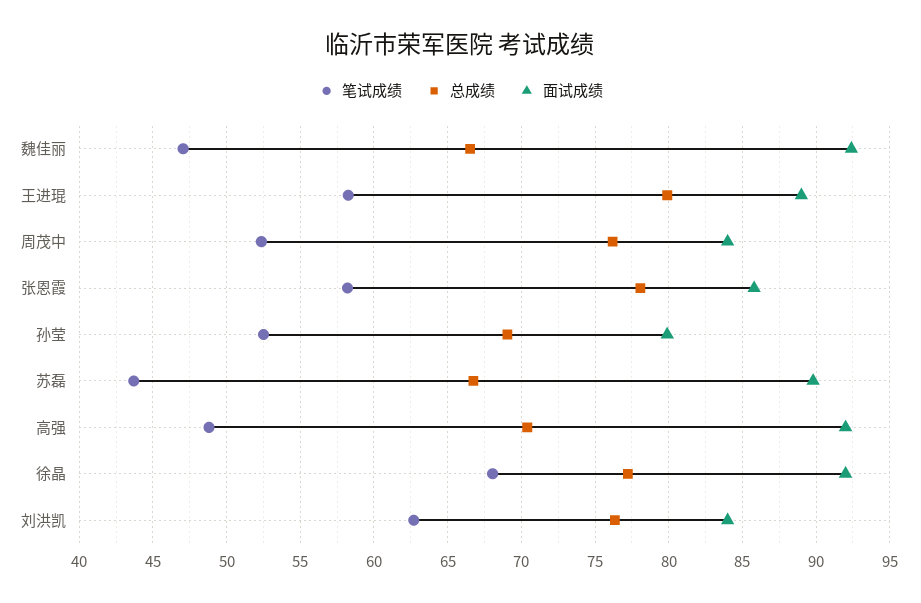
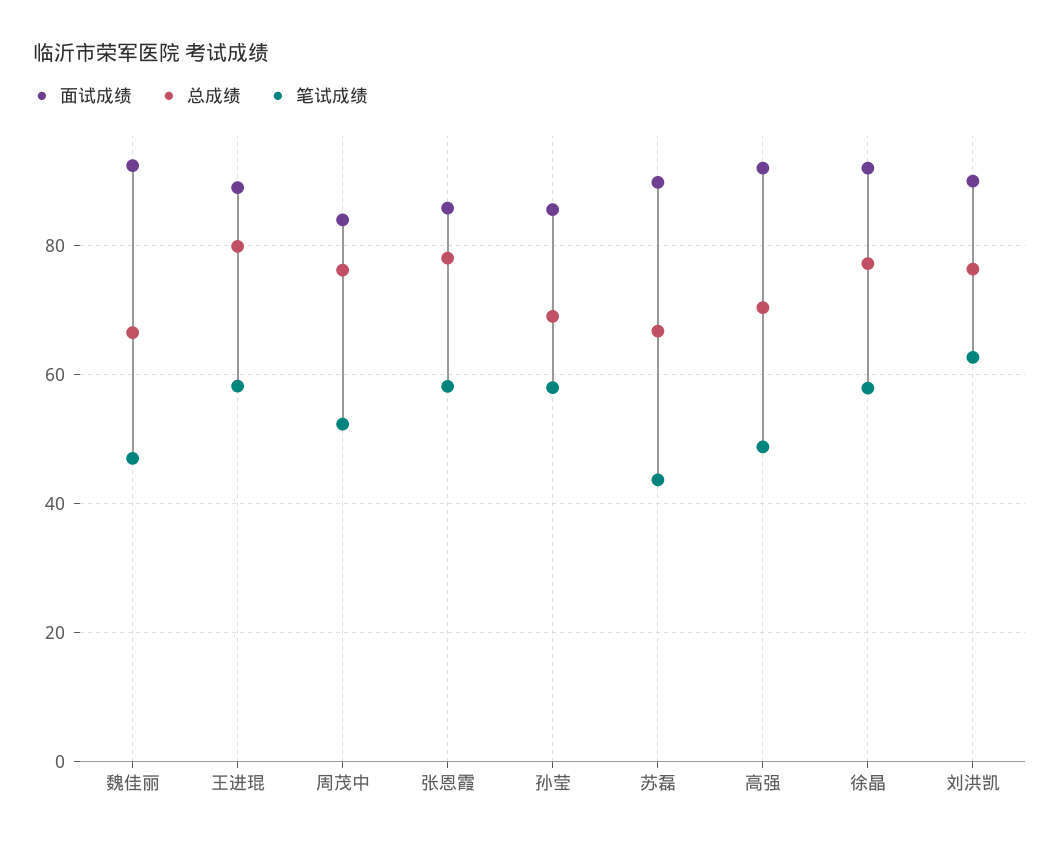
  {
    "笔试成绩": {
      "魏佳丽": 47,
      "王进琨": 58.5,
      "周茂中": 52.5,
      "张恩霞": 58,
-     "孙莹": 52.5,
+     "孙莹": 58,
      "苏磊": 43.5,
      "高强": 49,
-     "徐晶": 68,
+     "徐晶": 58,
      "刘洪凯": 62.5
    },
    "总成绩": {
      "魏佳丽": 66.5,
      "王进琨": 80,
      "周茂中": 76,
      "张恩霞": 78,
      "孙莹": 69,
      "苏磊": 67,
      "高强": 70.5,
      "徐晶": 77,
      "刘洪凯": 76.5
    },
    "面试成绩": {
      "魏佳丽": 92.5,
      "王进琨": 89,
      "周茂中": 84,
      "张恩霞": 86,
-     "孙莹": 80,
+     "孙莹": 86,
      "苏磊": 90,
      "高强": 92,
      "徐晶": 92,
-     "刘洪凯": 84
+     "刘洪凯": 90
    }
  }

